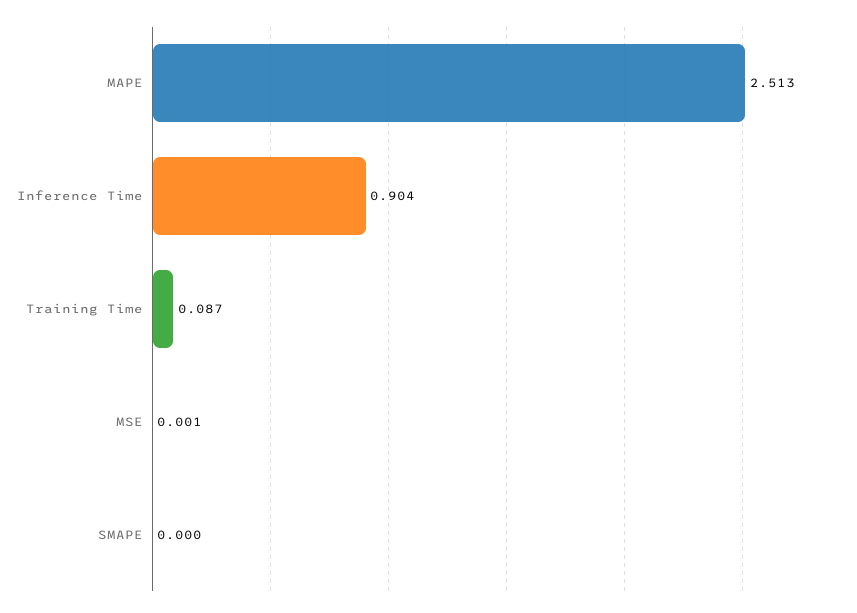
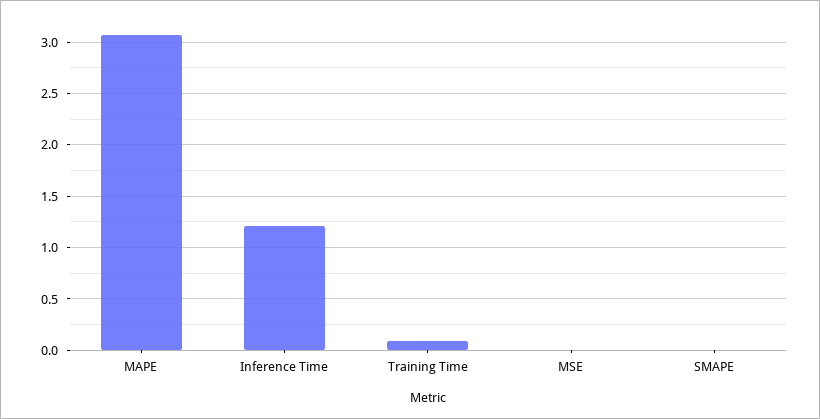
  {
-   "MAPE": 2.513,
+   "MAPE": 3.1,
-   "Inference Time": 0.904,
+   "Inference Time": 1.2,
    "Training Time": 0.087,
    "MSE": 0.001,
    "SMAPE": 0
  }

